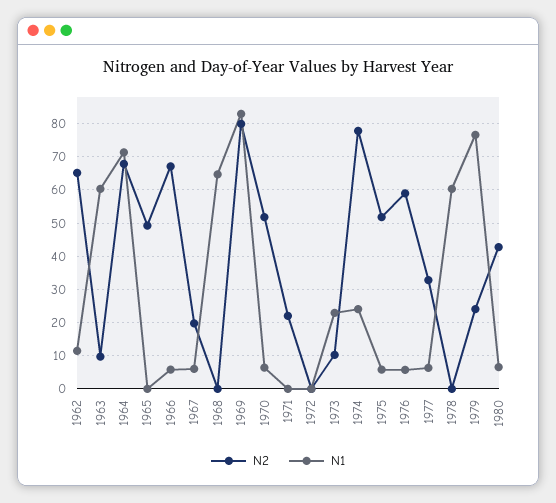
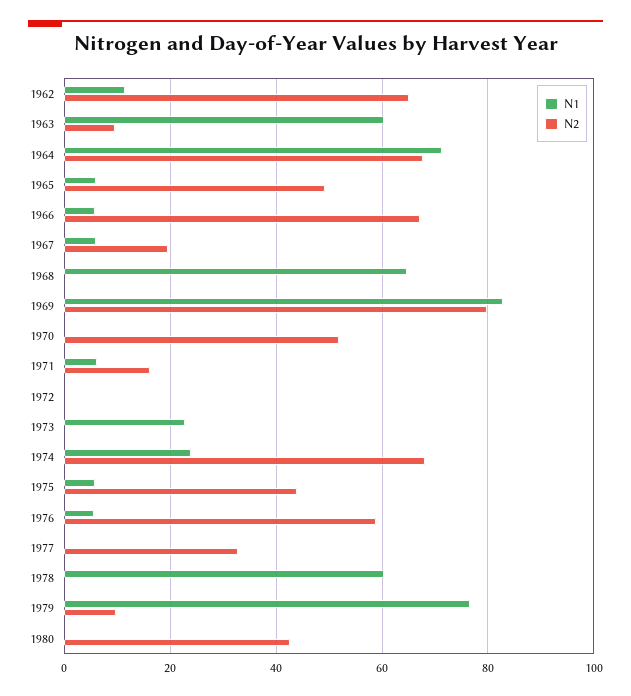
  {
    "N2": {
      "1962": 66,
      "1963": 10,
      "1964": 68,
      "1965": 50,
      "1966": 68,
      "1967": 20,
      "1968": 0,
      "1969": 80,
      "1970": 52,
-     "1971": 22,
+     "1971": 16,
      "1972": 0,
-     "1973": 10,
+     "1973": 0,
-     "1974": 78,
+     "1974": 68,
-     "1975": 52,
+     "1975": 44,
      "1976": 58,
      "1977": 32,
      "1978": 0,
-     "1979": 24,
+     "1979": 10,
      "1980": 42
    },
    "N1": {
      "1962": 12,
      "1963": 60,
      "1964": 72,
-     "1965": 0,
+     "1965": 6,
      "1966": 6,
      "1967": 6,
      "1968": 64,
      "1969": 82,
-     "1970": 6,
+     "1970": 0,
-     "1971": 0,
+     "1971": 6,
      "1972": 0,
      "1973": 22,
      "1974": 24,
      "1975": 6,
      "1976": 6,
-     "1977": 6,
+     "1977": 0,
      "1978": 60,
      "1979": 76,
-     "1980": 6
+     "1980": 0
    }
  }

